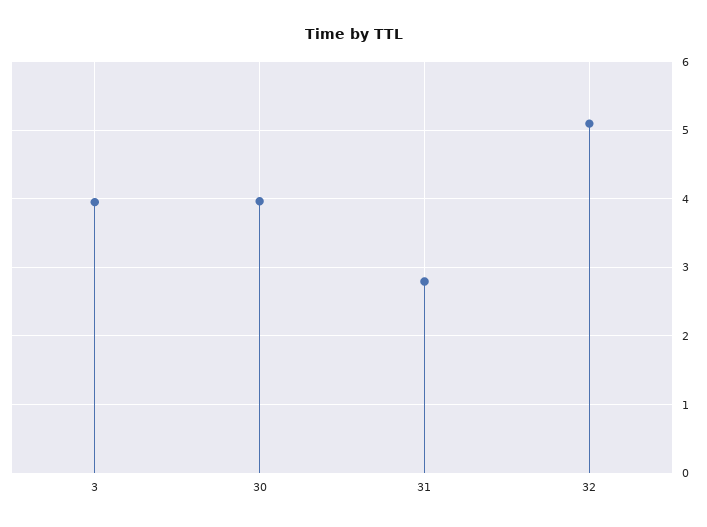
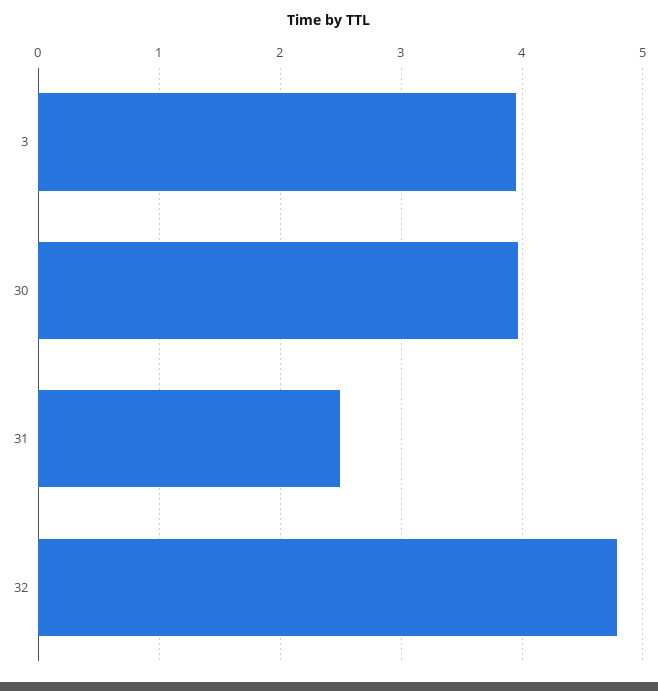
  {
    "3": 4,
    "30": 4,
-   "31": 2.8,
+   "31": 2.5,
-   "32": 5.1
+   "32": 4.8
  }

